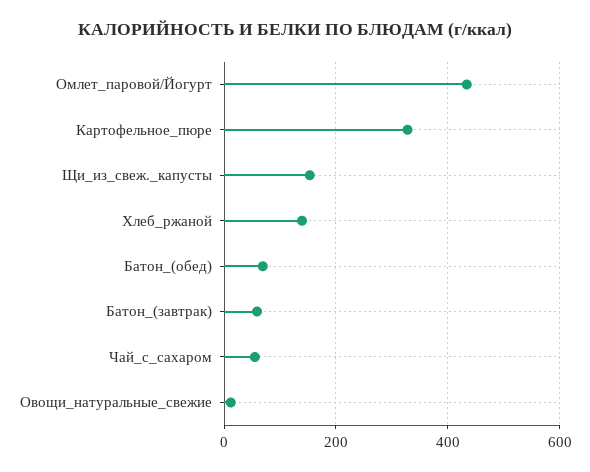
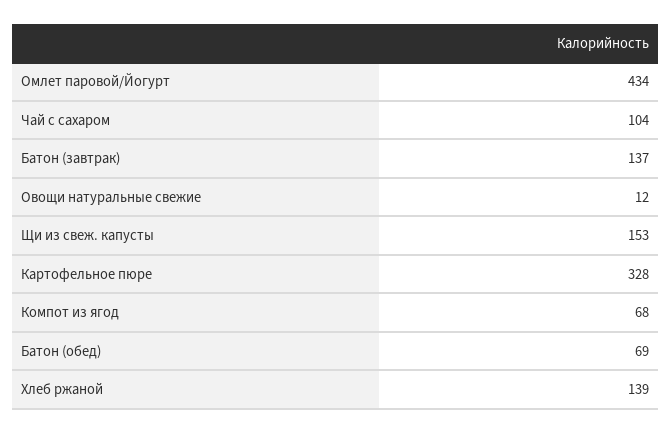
  {
    "Омлет_паровой/Йогурт": 434,
    "Картофельное_пюре": 328,
    "Щи_из_свеж._капусты": 153,
    "Хлеб_ржаной": 139,
    "Батон_(обед)": 69,
-   "Батон_(завтрак)": 60,
+   "Батон_(завтрак)": 137,
-   "Чай_с_сахаром": 60,
+   "Чай_с_сахаром": 104,
-   "Овощи_натуральные_свежие": 12
+   "Овощи_натуральные_свежие": 12,
+   "Компот из ягод": 68
  }

